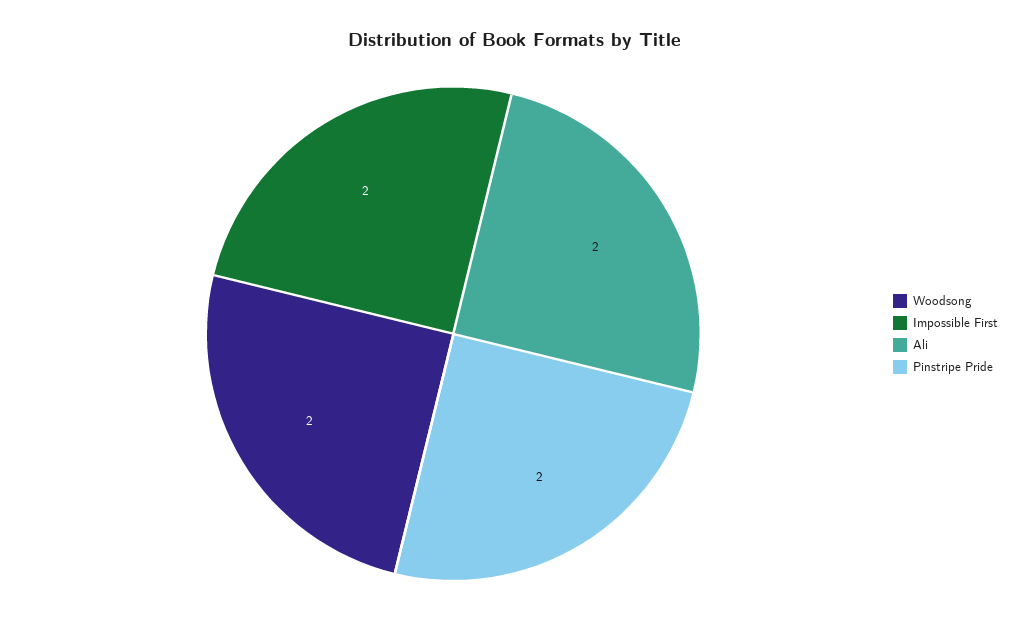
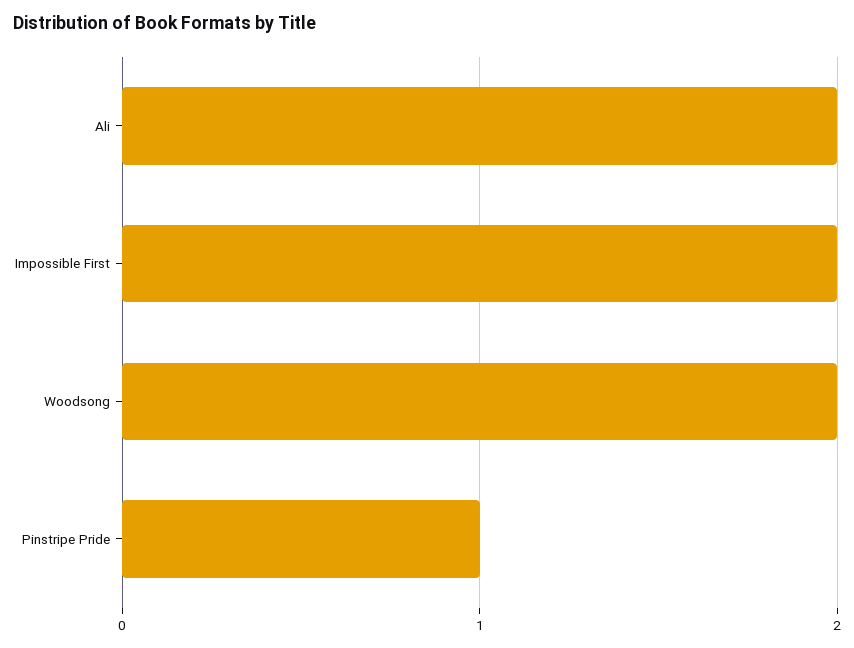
  {
    "Woodsong": 2,
    "Impossible First": 2,
    "Ali": 2,
-   "Pinstripe Pride": 2
+   "Pinstripe Pride": 1
  }

